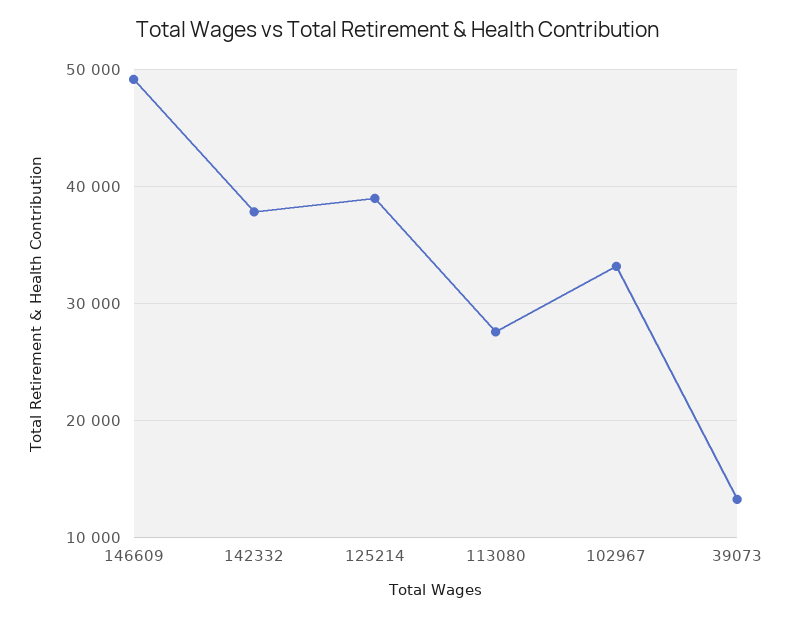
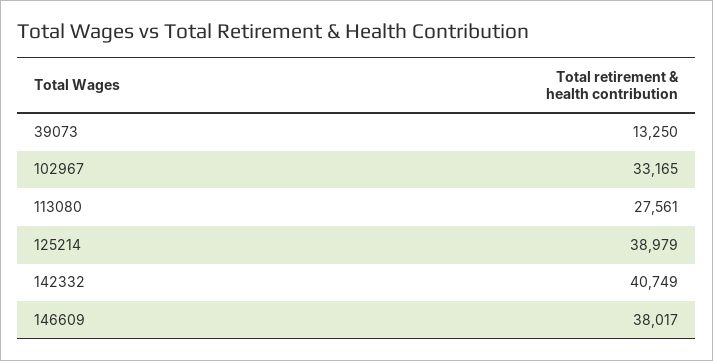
  {
-   "146609": 49000,
+   "146609": 38017,
-   "142332": 38000,
+   "142332": 40749,
    "125214": 38979,
    "113080": 27561,
    "102967": 33165,
    "39073": 13250
  }

